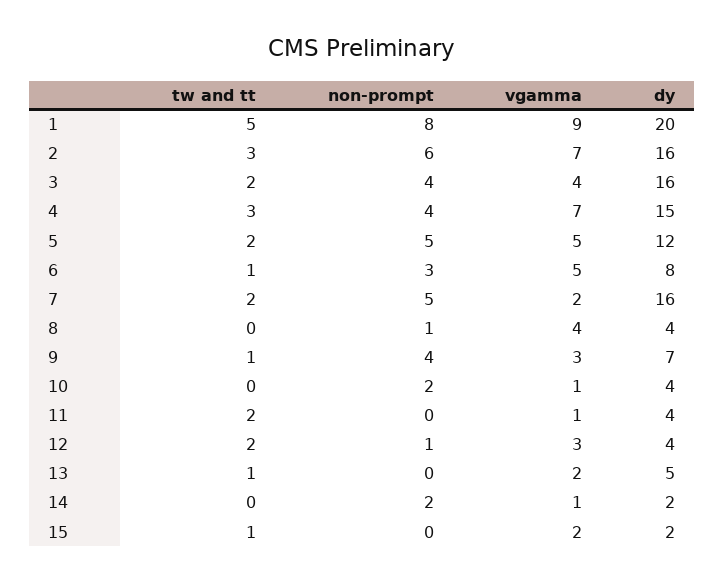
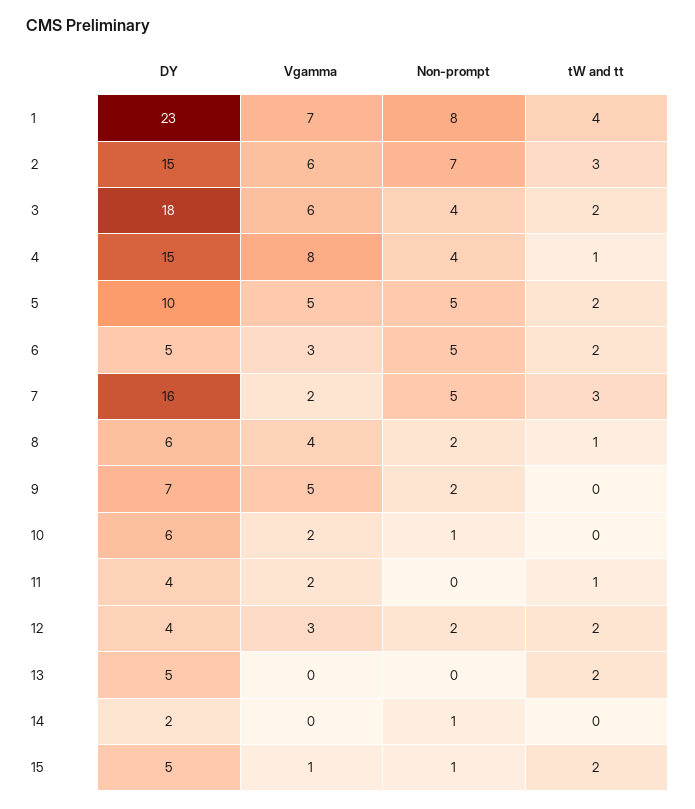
  {
    "tw and tt": {
-     "1": 5,
+     "1": 4,
      "2": 3,
      "3": 2,
-     "4": 3,
+     "4": 1,
      "5": 2,
-     "6": 1,
+     "6": 2,
-     "7": 2,
+     "7": 3,
-     "8": 0,
+     "8": 1,
-     "9": 1,
+     "9": 0,
      "10": 0,
-     "11": 2,
+     "11": 1,
      "12": 2,
-     "13": 1,
+     "13": 2,
      "14": 0,
-     "15": 1
+     "15": 2
    },
    "non-prompt": {
      "1": 8,
-     "2": 6,
+     "2": 7,
      "3": 4,
      "4": 4,
      "5": 5,
-     "6": 3,
+     "6": 5,
      "7": 5,
-     "8": 1,
+     "8": 2,
-     "9": 4,
+     "9": 2,
-     "10": 2,
+     "10": 1,
      "11": 0,
-     "12": 1,
+     "12": 2,
      "13": 0,
-     "14": 2,
+     "14": 1,
-     "15": 0
+     "15": 1
    },
    "vgamma": {
-     "1": 9,
+     "1": 7,
-     "2": 7,
+     "2": 6,
-     "3": 4,
+     "3": 6,
-     "4": 7,
+     "4": 8,
      "5": 5,
-     "6": 5,
+     "6": 3,
      "7": 2,
      "8": 4,
-     "9": 3,
+     "9": 5,
-     "10": 1,
+     "10": 2,
-     "11": 1,
+     "11": 2,
      "12": 3,
-     "13": 2,
+     "13": 0,
-     "14": 1,
+     "14": 0,
-     "15": 2
+     "15": 1
    },
    "dy": {
-     "1": 20,
+     "1": 23,
-     "2": 16,
+     "2": 15,
-     "3": 16,
+     "3": 18,
      "4": 15,
-     "5": 12,
+     "5": 10,
-     "6": 8,
+     "6": 5,
      "7": 16,
-     "8": 4,
+     "8": 6,
      "9": 7,
-     "10": 4,
+     "10": 6,
      "11": 4,
      "12": 4,
      "13": 5,
      "14": 2,
-     "15": 2
+     "15": 5
    }
  }

